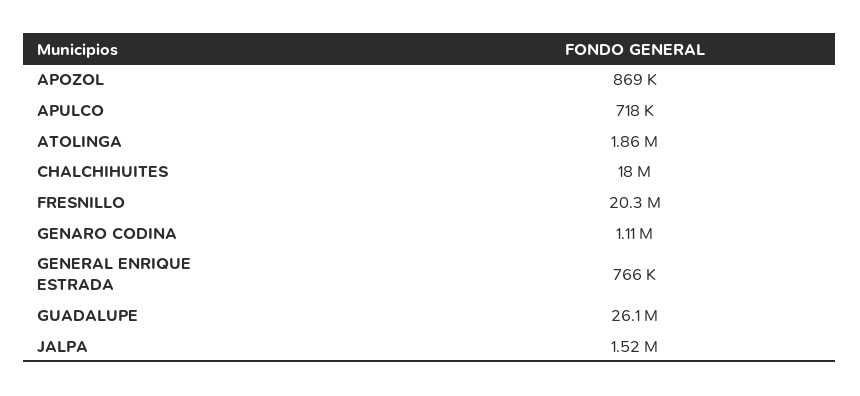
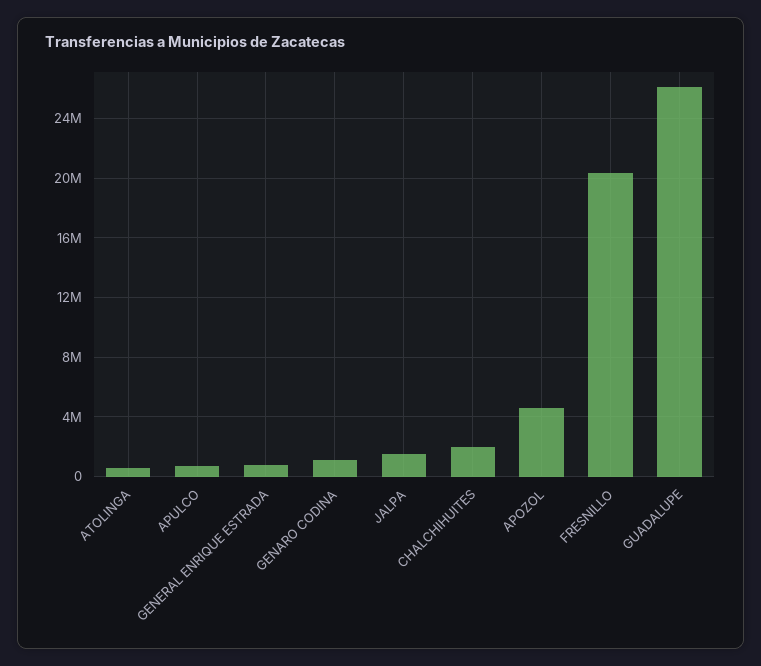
  {
-   "APOZOL": 869000,
+   "APOZOL": 4500000,
    "APULCO": 718000,
-   "ATOLINGA": 1860000,
+   "ATOLINGA": 500000,
-   "CHALCHIHUITES": 18000000,
+   "CHALCHIHUITES": 2000000,
    "FRESNILLO": 20300000,
    "GENARO CODINA": 1110000,
    "GENERAL ENRIQUE ESTRADA": 766000,
    "GUADALUPE": 26100000,
    "JALPA": 1520000
  }

